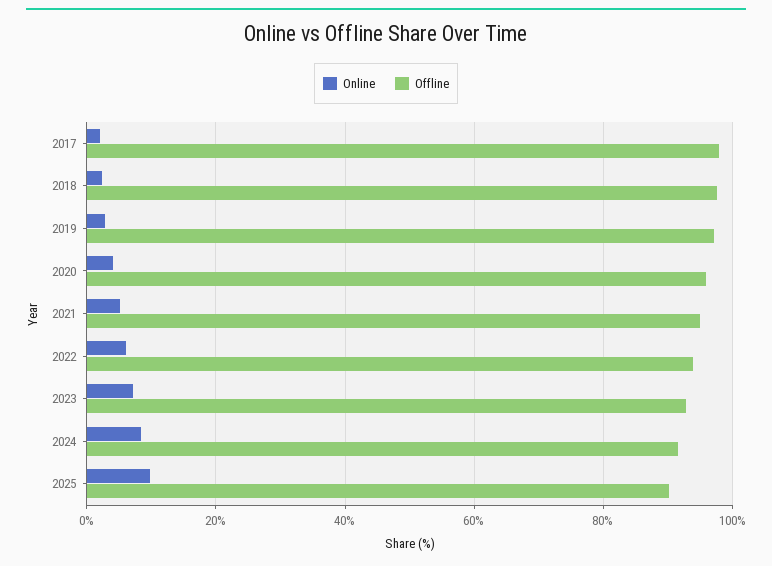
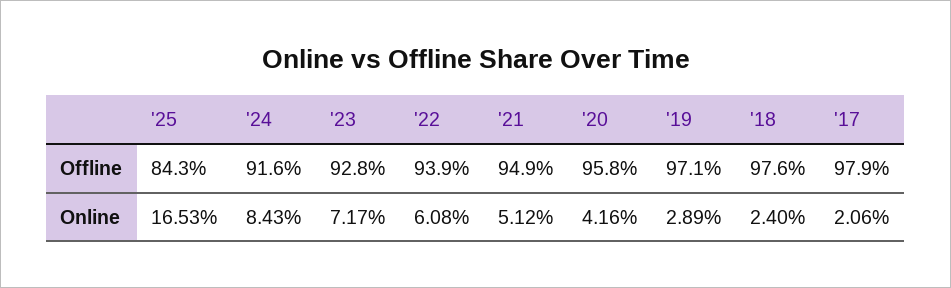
  {
    "Online": {
      "2017": 2.06,
      "2018": 2.4,
      "2019": 2.89,
      "2020": 4.16,
      "2021": 5.12,
      "2022": 6.08,
      "2023": 7.17,
      "2024": 8.43,
-     "2025": 10
+     "2025": 16.53
    },
    "Offline": {
      "2017": 97.9,
      "2018": 97.6,
      "2019": 97.1,
      "2020": 95.8,
      "2021": 94.9,
      "2022": 93.9,
      "2023": 92.8,
      "2024": 91.6,
-     "2025": 90
+     "2025": 84.3
    }
  }

